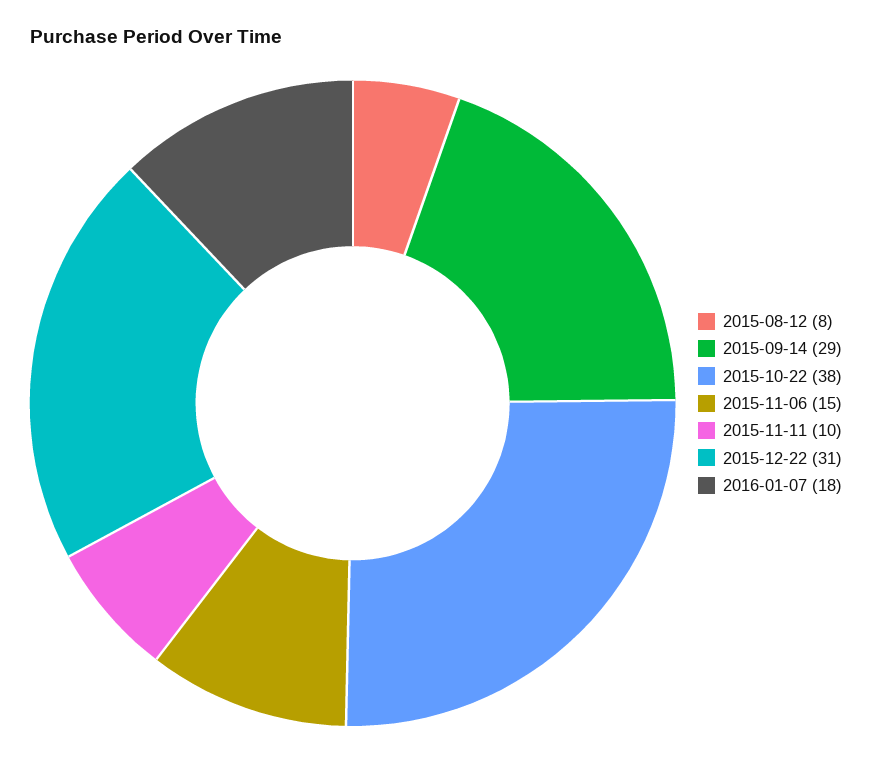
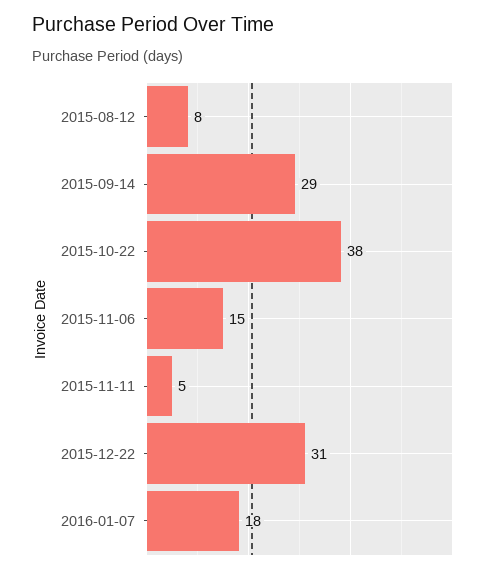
  {
    "2015-08-12": 8,
    "2015-09-14": 29,
    "2015-10-22": 38,
    "2015-11-06": 15,
-   "2015-11-11": 10,
+   "2015-11-11": 5,
    "2015-12-22": 31,
    "2016-01-07": 18
  }

